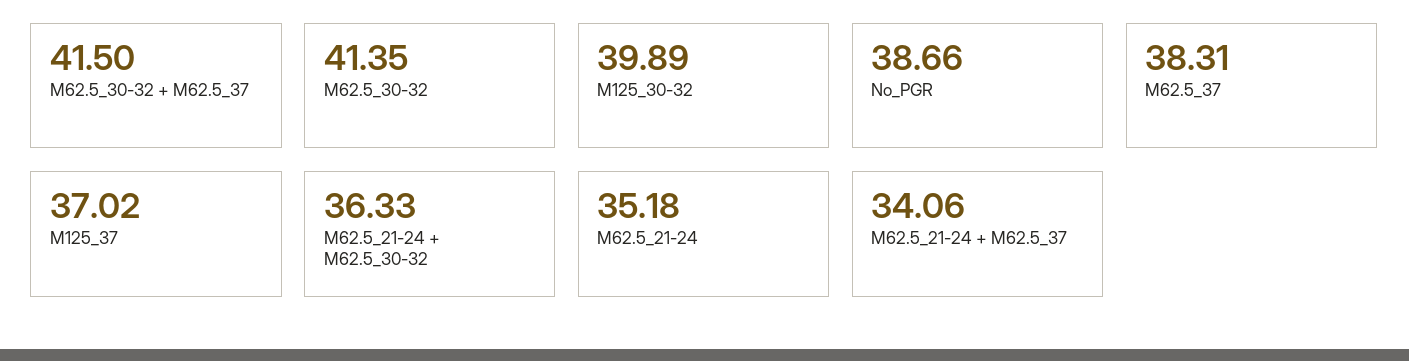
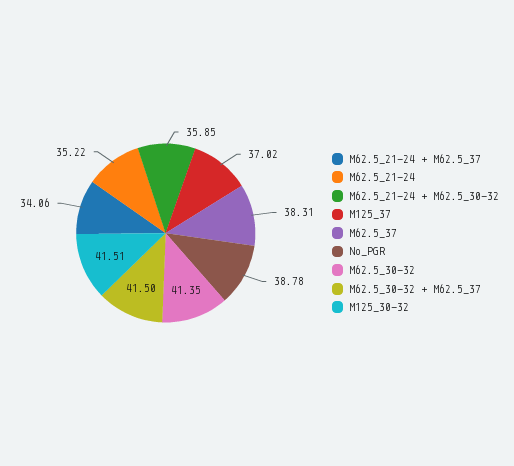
  {
    "M62.5_30-32 + M62.5_37": 41.5,
    "M62.5_30-32": 41.35,
-   "M125_30-32": 39.89,
+   "M125_30-32": 41.51,
-   "No_PGR": 38.66,
+   "No_PGR": 38.78,
    "M62.5_37": 38.31,
    "M125_37": 37.02,
-   "M62.5_21-24 + M62.5_30-32": 36.33,
+   "M62.5_21-24 + M62.5_30-32": 35.85,
-   "M62.5_21-24": 35.18,
+   "M62.5_21-24": 35.22,
    "M62.5_21-24 + M62.5_37": 34.06
  }

